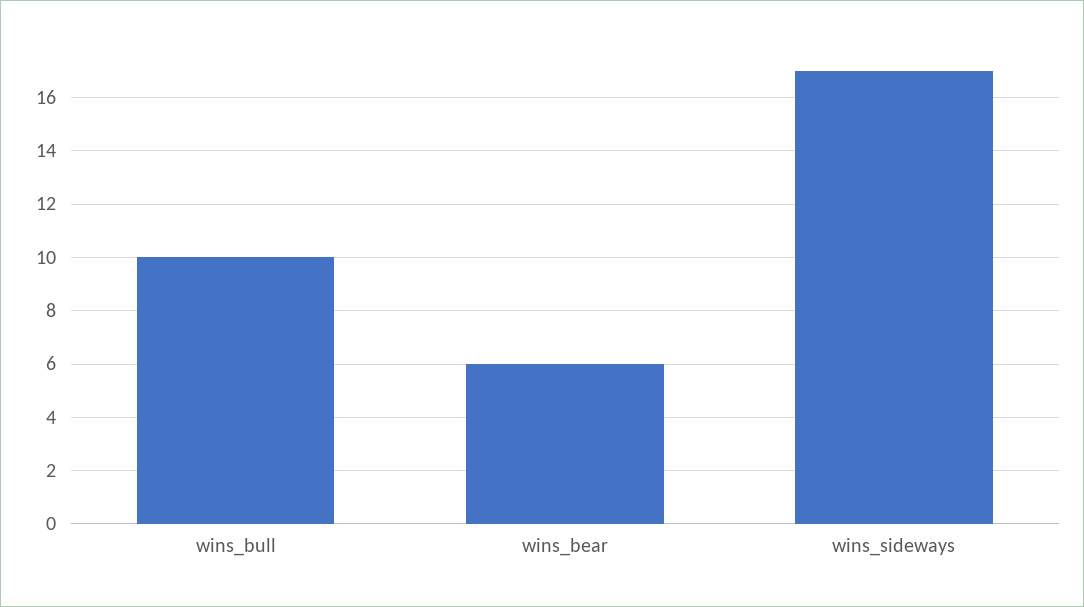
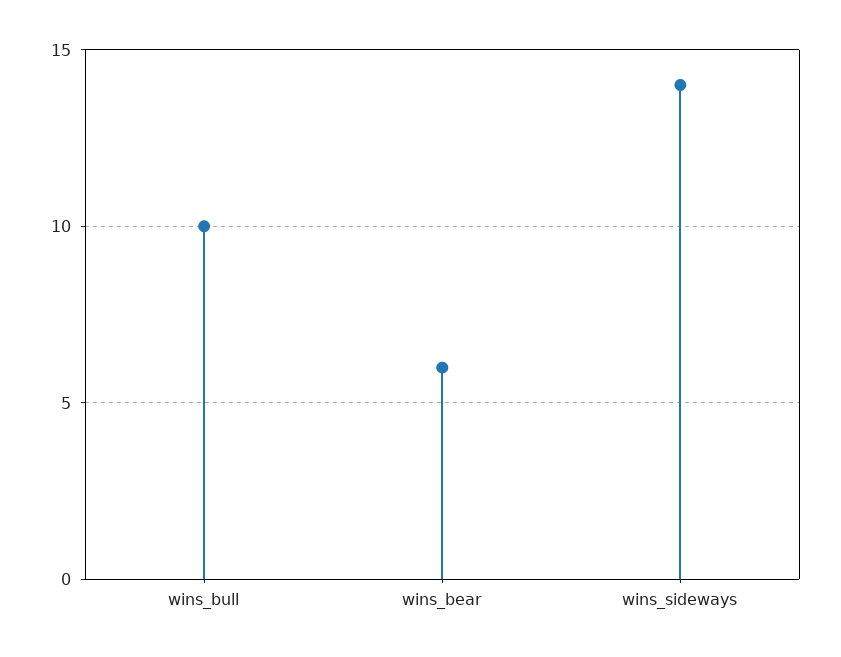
  {
    "wins_bull": 10,
    "wins_bear": 6,
-   "wins_sideways": 17
+   "wins_sideways": 14
  }

